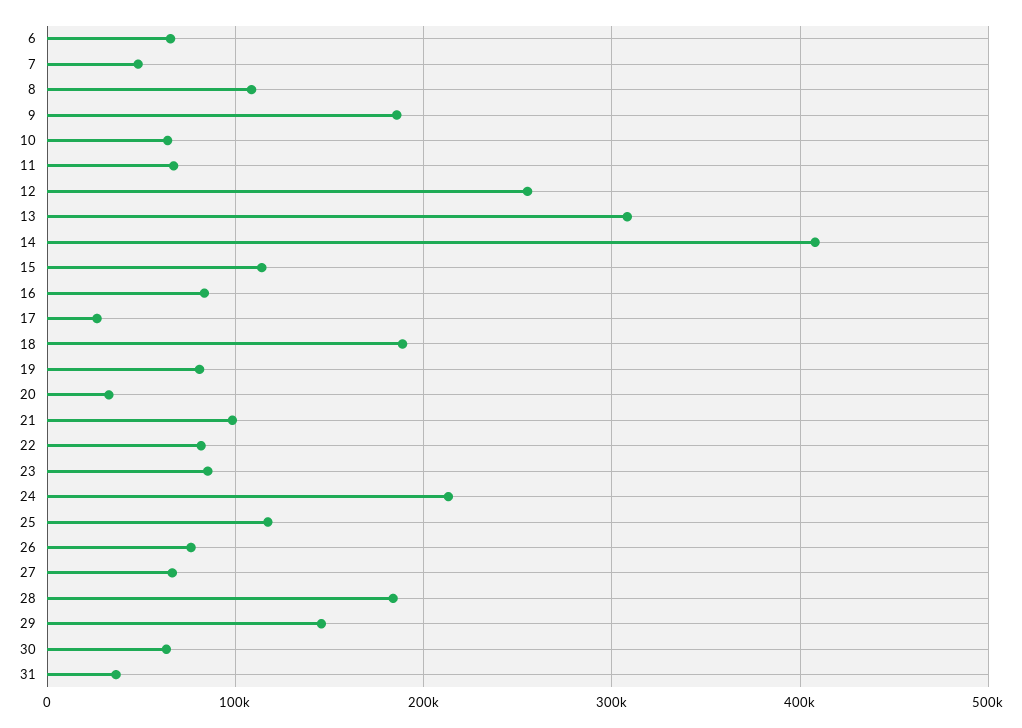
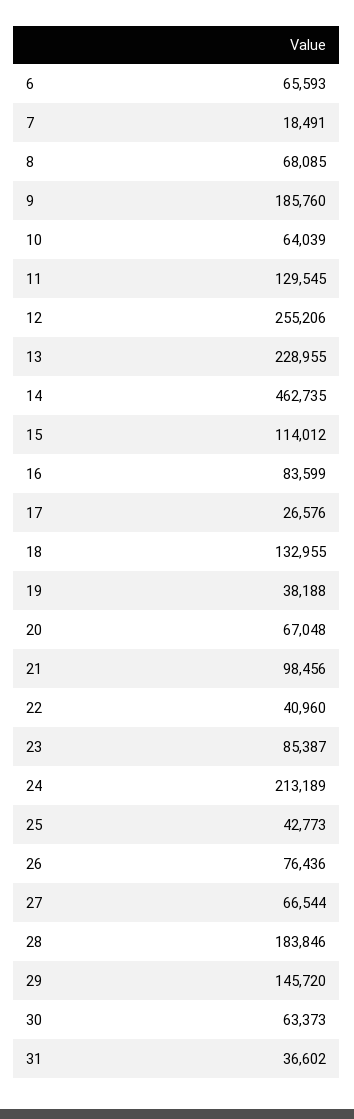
  {
    "6": 65593,
-   "7": 50000,
+   "7": 18491,
-   "8": 110000,
+   "8": 68085,
    "9": 185760,
    "10": 64039,
-   "11": 70000,
+   "11": 129545,
    "12": 255206,
-   "13": 310000,
+   "13": 228955,
-   "14": 410000,
+   "14": 462735,
    "15": 114012,
    "16": 83599,
    "17": 26576,
-   "18": 190000,
+   "18": 132955,
-   "19": 80000,
+   "19": 38188,
-   "20": 30000,
+   "20": 67048,
    "21": 98456,
-   "22": 80000,
+   "22": 40960,
    "23": 85387,
    "24": 213189,
-   "25": 120000,
+   "25": 42773,
    "26": 76436,
    "27": 66544,
    "28": 183846,
    "29": 145720,
    "30": 63373,
    "31": 36602
  }

